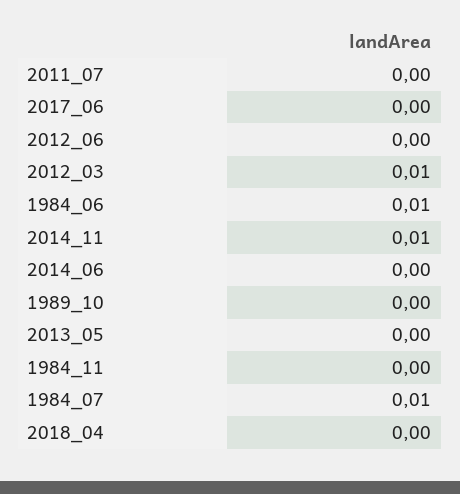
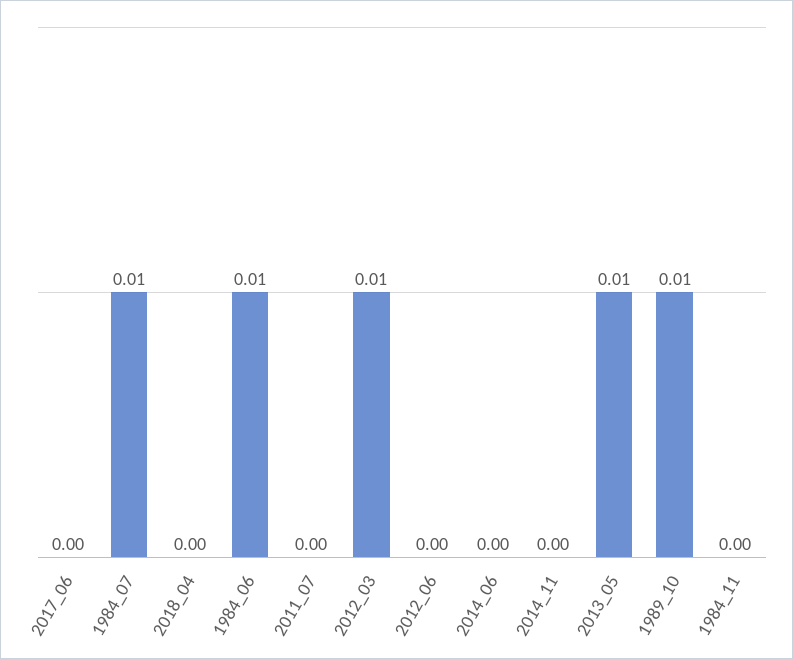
  {
    "2011_07": 0,
    "2017_06": 0,
    "2012_06": 0,
    "2012_03": 0.01,
    "1984_06": 0.01,
-   "2014_11": 0.01,
+   "2014_11": 0,
    "2014_06": 0,
-   "1989_10": 0,
+   "1989_10": 0.01,
-   "2013_05": 0,
+   "2013_05": 0.01,
    "1984_11": 0,
    "1984_07": 0.01,
    "2018_04": 0
  }

